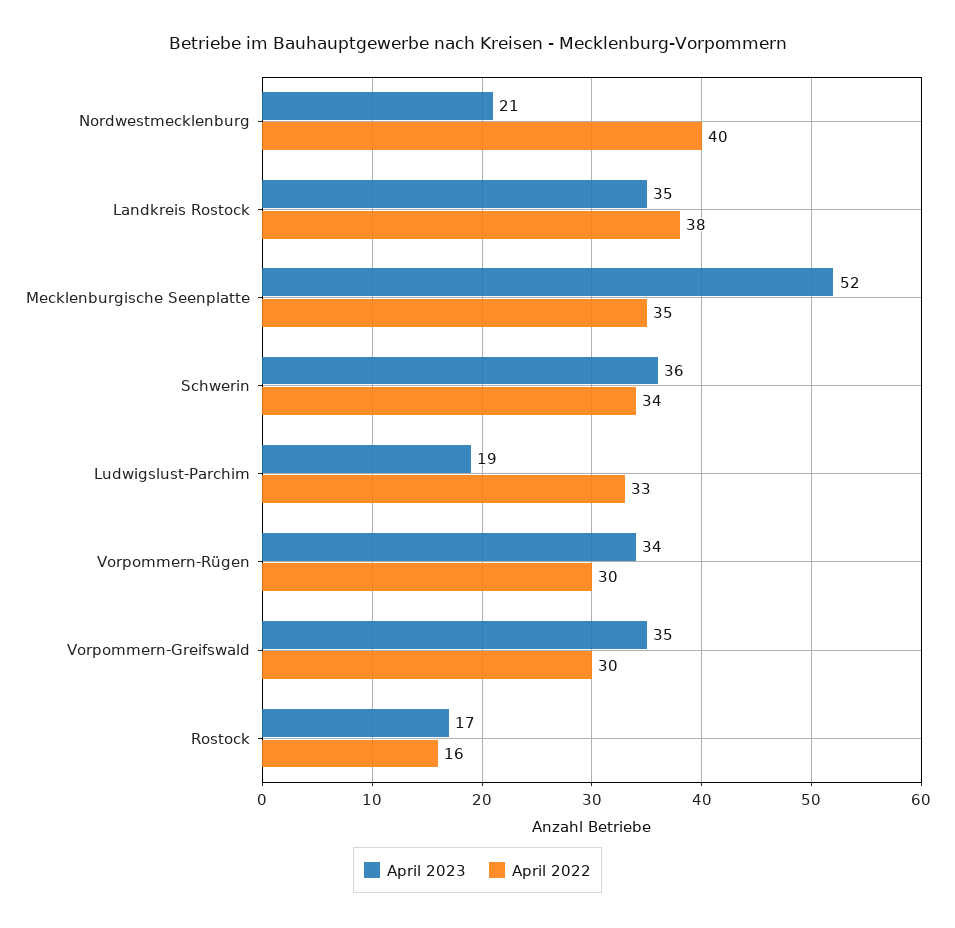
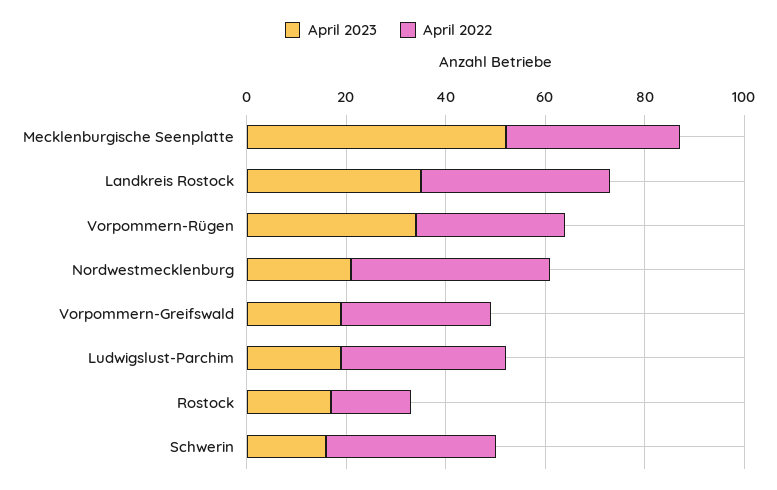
  {
    "April 2023": {
      "Nordwestmecklenburg": 21,
      "Landkreis Rostock": 35,
      "Mecklenburgische Seenplatte": 52,
-     "Schwerin": 36,
+     "Schwerin": 15,
      "Ludwigslust-Parchim": 19,
      "Vorpommern-Rügen": 34,
-     "Vorpommern-Greifswald": 35,
+     "Vorpommern-Greifswald": 20,
      "Rostock": 17
    },
    "April 2022": {
      "Nordwestmecklenburg": 40,
      "Landkreis Rostock": 38,
      "Mecklenburgische Seenplatte": 35,
      "Schwerin": 34,
      "Ludwigslust-Parchim": 33,
      "Vorpommern-Rügen": 30,
      "Vorpommern-Greifswald": 30,
      "Rostock": 16
    }
  }

